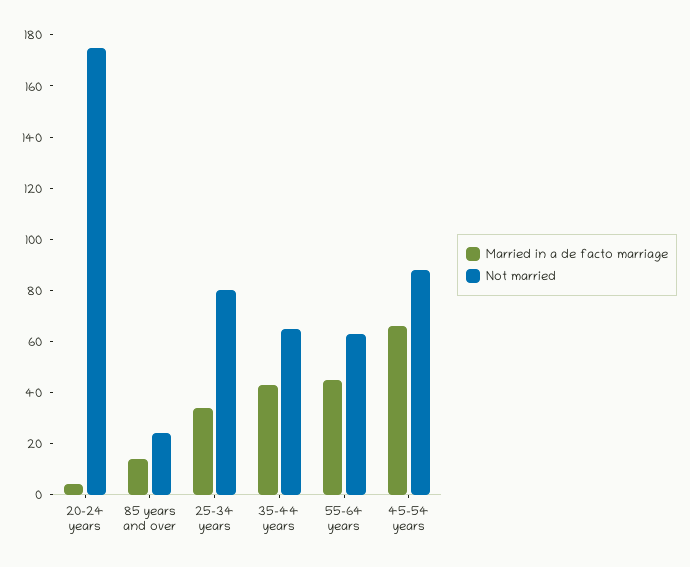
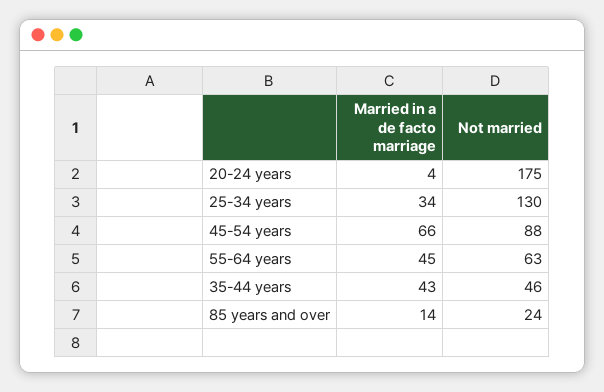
  {
    "Married in a de facto marriage": {
      "20-24 years": 4,
      "85 years and over": 14,
      "25-34 years": 34,
      "35-44 years": 43,
      "55-64 years": 45,
      "45-54 years": 66
    },
    "Not married": {
      "20-24 years": 175,
      "85 years and over": 24,
-     "25-34 years": 80,
+     "25-34 years": 130,
-     "35-44 years": 65,
+     "35-44 years": 46,
      "55-64 years": 63,
      "45-54 years": 88
    }
  }

